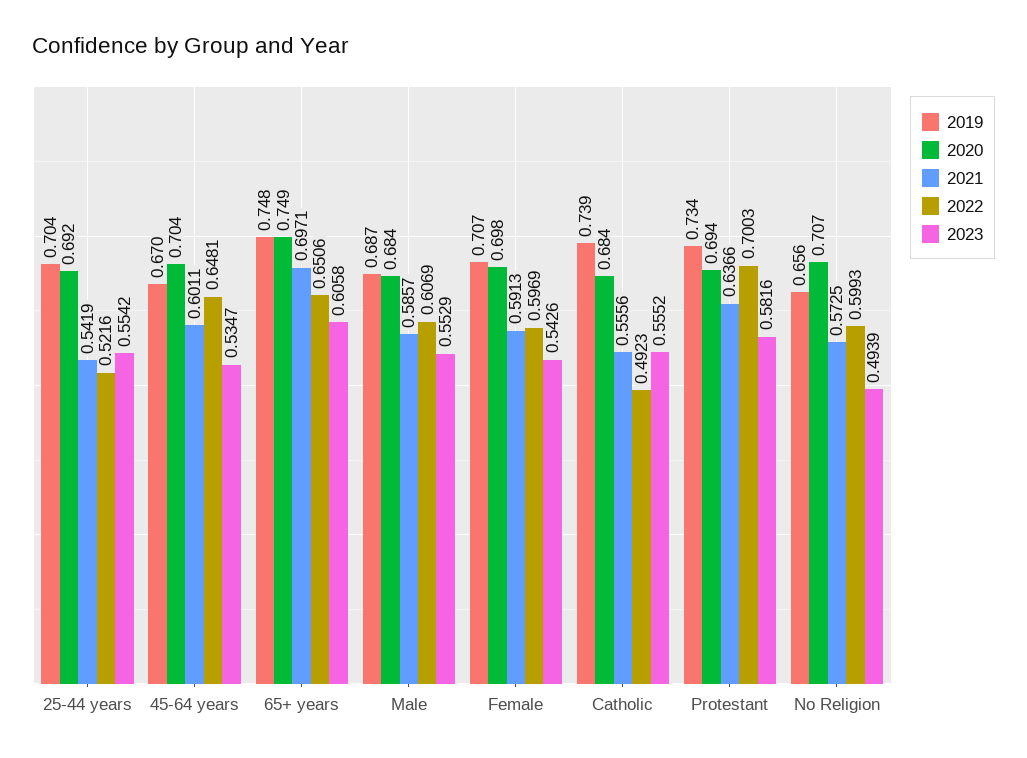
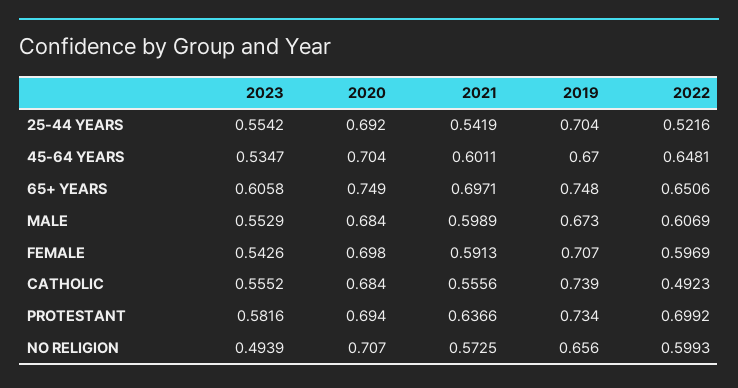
  {
    "2019": {
      "25-44 years": 0.704,
      "45-64 years": 0.67,
      "65+ years": 0.748,
-     "Male": 0.687,
+     "Male": 0.673,
      "Female": 0.707,
      "Catholic": 0.739,
      "Protestant": 0.734,
      "No Religion": 0.656
    },
    "2020": {
      "25-44 years": 0.692,
      "45-64 years": 0.704,
      "65+ years": 0.749,
      "Male": 0.684,
      "Female": 0.698,
      "Catholic": 0.684,
      "Protestant": 0.694,
      "No Religion": 0.707
    },
    "2021": {
      "25-44 years": 0.5419,
      "45-64 years": 0.6011,
      "65+ years": 0.6971,
-     "Male": 0.5857,
+     "Male": 0.5989,
      "Female": 0.5913,
      "Catholic": 0.5556,
      "Protestant": 0.6366,
      "No Religion": 0.5725
    },
    "2022": {
      "25-44 years": 0.5216,
      "45-64 years": 0.6481,
      "65+ years": 0.6506,
      "Male": 0.6069,
      "Female": 0.5969,
      "Catholic": 0.4923,
-     "Protestant": 0.7003,
+     "Protestant": 0.6992,
      "No Religion": 0.5993
    },
    "2023": {
      "25-44 years": 0.5542,
      "45-64 years": 0.5347,
      "65+ years": 0.6058,
      "Male": 0.5529,
      "Female": 0.5426,
      "Catholic": 0.5552,
      "Protestant": 0.5816,
      "No Religion": 0.4939
    }
  }

